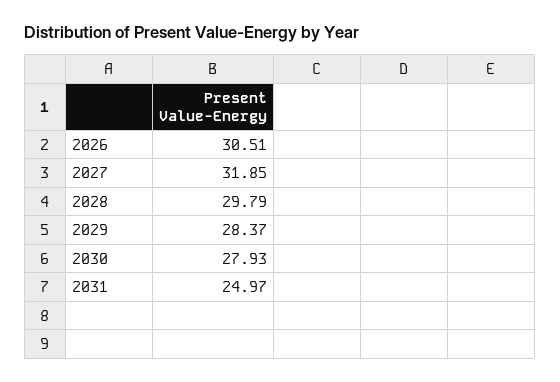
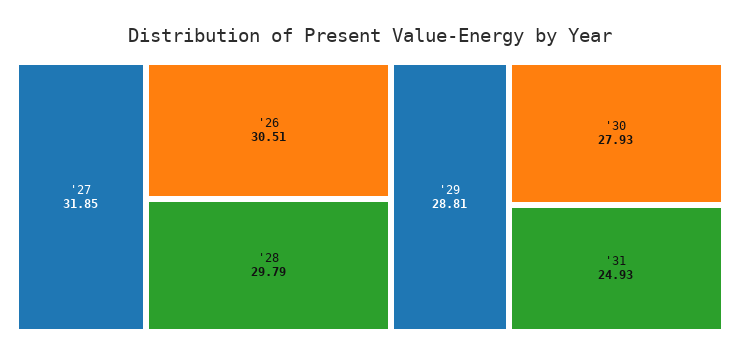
  {
    "2026": 30.51,
    "2027": 31.85,
    "2028": 29.79,
-   "2029": 28.37,
+   "2029": 28.81,
    "2030": 27.93,
-   "2031": 24.97
+   "2031": 24.93
  }

